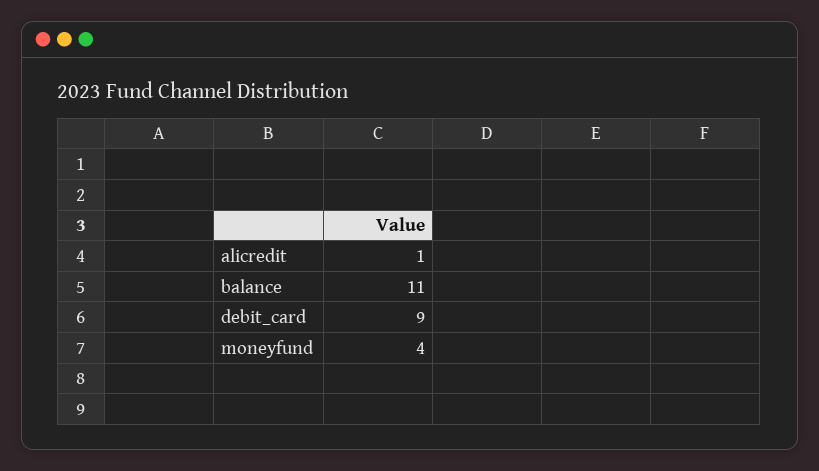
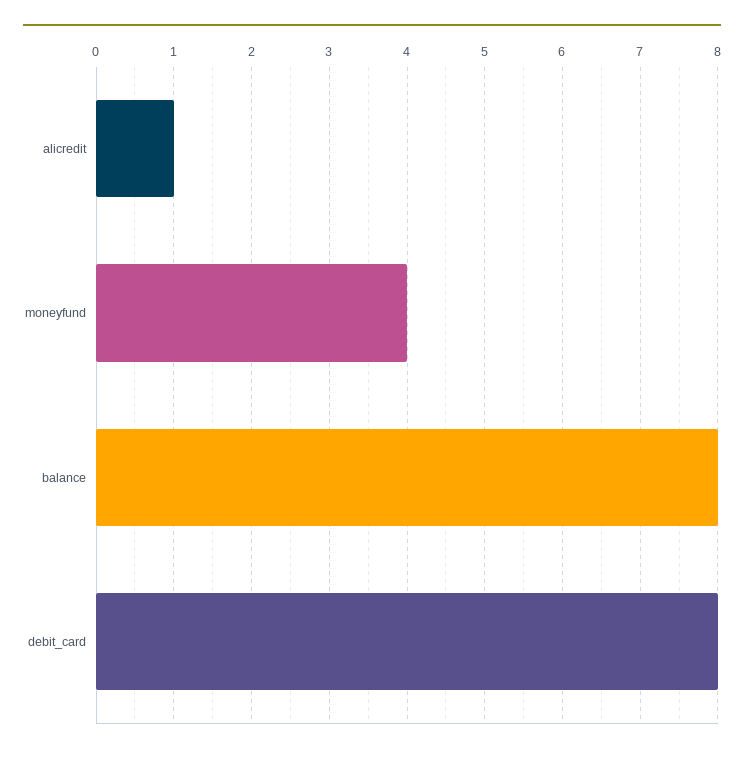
  {
    "alicredit": 1,
-   "balance": 11,
+   "balance": 8,
-   "debit_card": 9,
+   "debit_card": 8,
    "moneyfund": 4
  }

